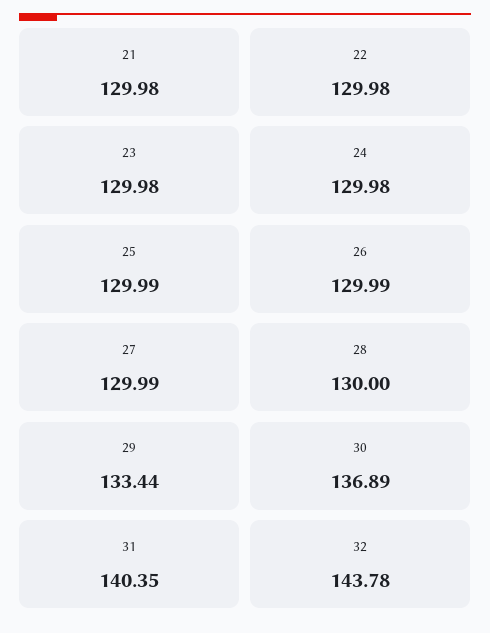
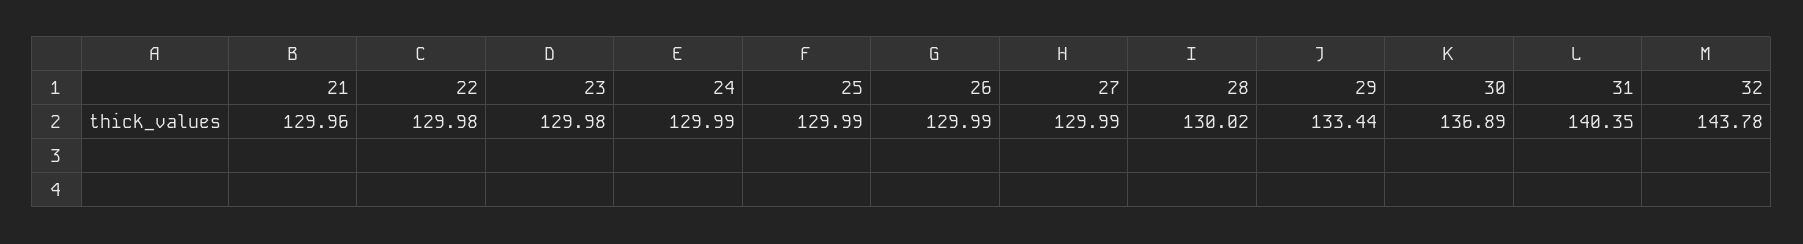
  {
-   "21": 129.98,
+   "21": 129.96,
    "22": 129.98,
    "23": 129.98,
-   "24": 129.98,
+   "24": 129.99,
    "25": 129.99,
    "26": 129.99,
    "27": 129.99,
-   "28": 130,
+   "28": 130.02,
    "29": 133.44,
    "30": 136.89,
    "31": 140.35,
    "32": 143.78
  }

